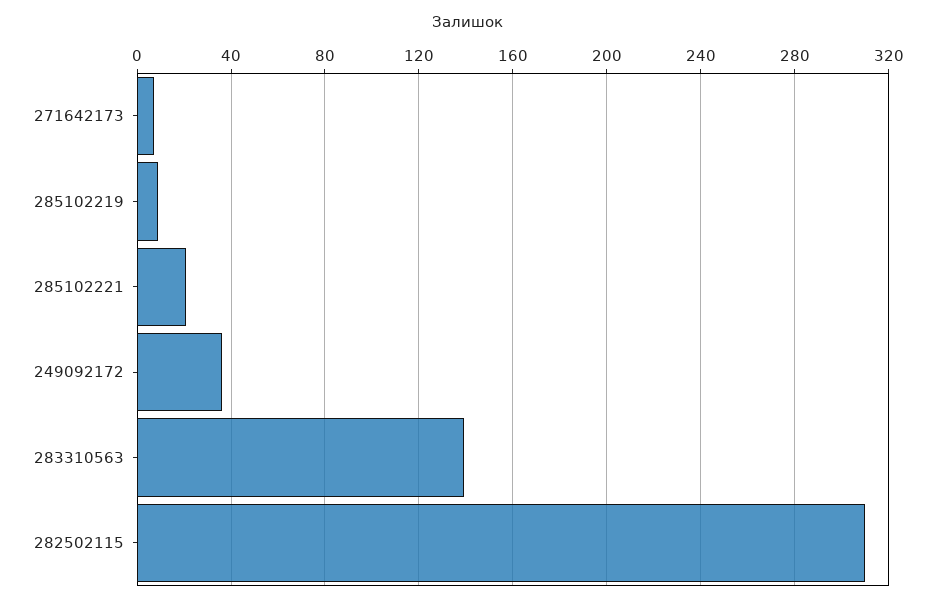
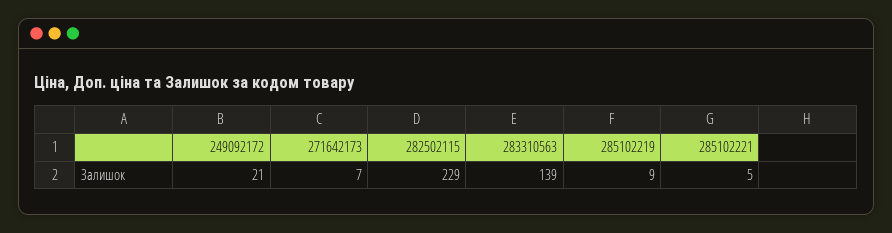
  {
    "271642173": 7,
    "285102219": 9,
-   "285102221": 20,
+   "285102221": 5,
-   "249092172": 35,
+   "249092172": 21,
    "283310563": 139,
-   "282502115": 310
+   "282502115": 229
  }

